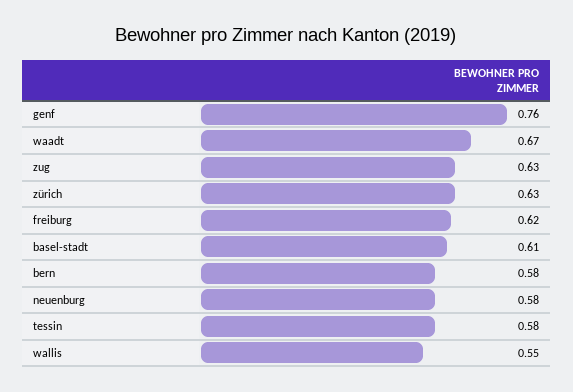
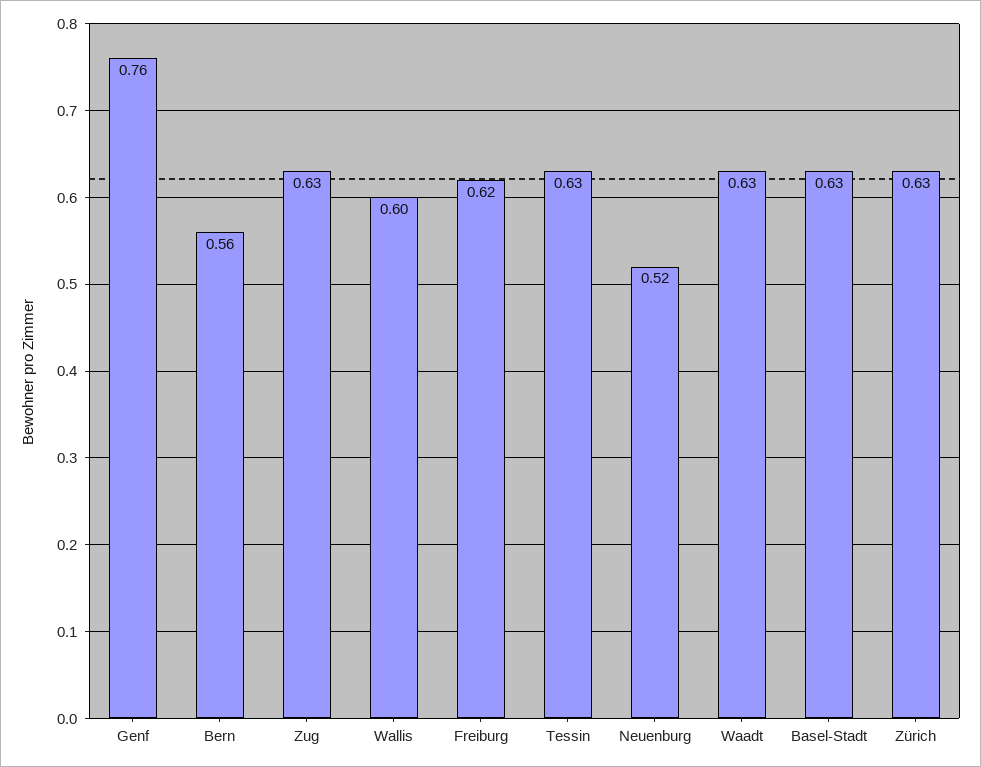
  {
    "genf": 0.76,
-   "waadt": 0.67,
+   "waadt": 0.63,
    "zug": 0.63,
    "zürich": 0.63,
    "freiburg": 0.62,
-   "basel-stadt": 0.61,
+   "basel-stadt": 0.63,
-   "bern": 0.58,
+   "bern": 0.56,
-   "neuenburg": 0.58,
+   "neuenburg": 0.52,
-   "tessin": 0.58,
+   "tessin": 0.63,
-   "wallis": 0.55
+   "wallis": 0.6
  }

